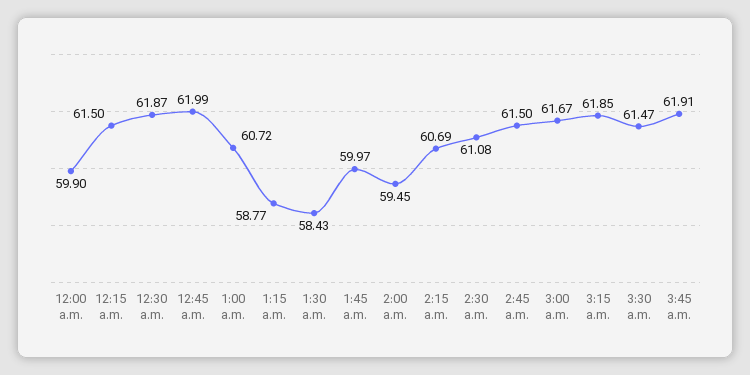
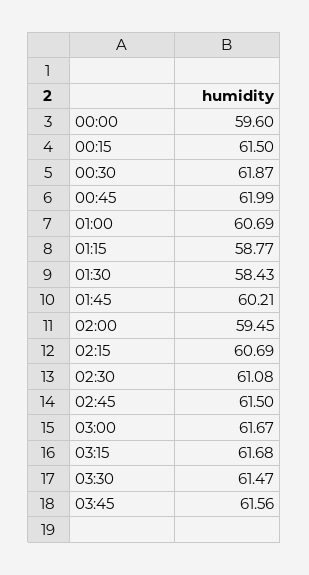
  {
-   "12:00 a.m.": 59.9,
+   "12:00 a.m.": 59.6,
    "12:15 a.m.": 61.5,
    "12:30 a.m.": 61.87,
    "12:45 a.m.": 61.99,
-   "1:00 a.m.": 60.72,
+   "1:00 a.m.": 60.69,
    "1:15 a.m.": 58.77,
    "1:30 a.m.": 58.43,
-   "1:45 a.m.": 59.97,
+   "1:45 a.m.": 60.21,
    "2:00 a.m.": 59.45,
    "2:15 a.m.": 60.69,
    "2:30 a.m.": 61.08,
    "2:45 a.m.": 61.5,
    "3:00 a.m.": 61.67,
-   "3:15 a.m.": 61.85,
+   "3:15 a.m.": 61.68,
    "3:30 a.m.": 61.47,
-   "3:45 a.m.": 61.91
+   "3:45 a.m.": 61.56
  }

